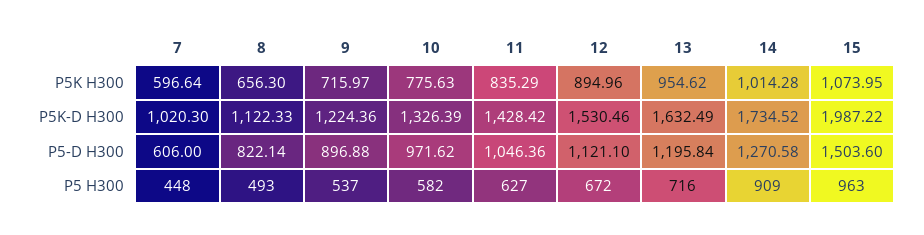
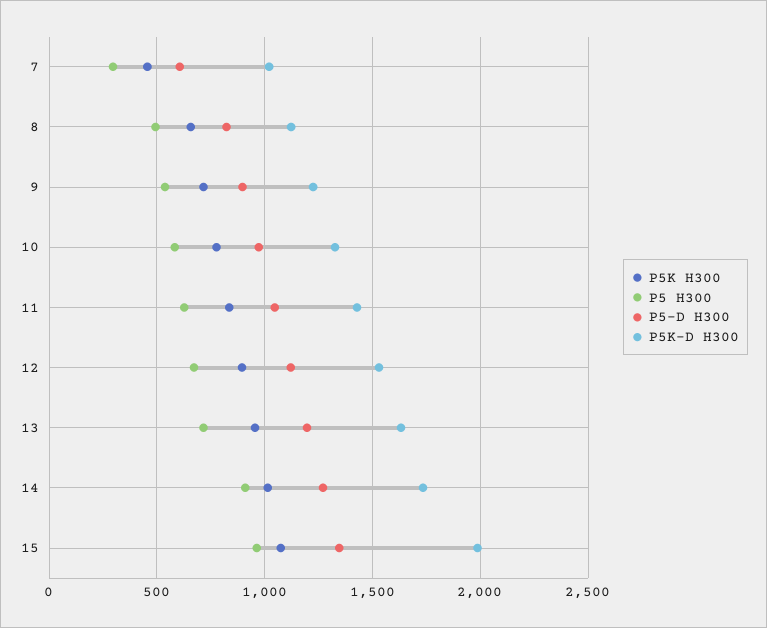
  {
    "P5K H300": {
-     "7": 596.64,
+     "7": 450,
      "8": 656.3,
      "9": 715.97,
      "10": 775.63,
      "11": 835.29,
      "12": 894.96,
      "13": 954.62,
      "14": 1014.28,
      "15": 1073.95
    },
    "P5K-D H300": {
      "7": 1020.3,
      "8": 1122.33,
      "9": 1224.36,
      "10": 1326.39,
      "11": 1428.42,
      "12": 1530.46,
      "13": 1632.49,
      "14": 1734.52,
      "15": 1987.22
    },
    "P5-D H300": {
      "7": 606,
      "8": 822.14,
      "9": 896.88,
      "10": 971.62,
      "11": 1046.36,
      "12": 1121.1,
      "13": 1195.84,
      "14": 1270.58,
-     "15": 1503.6
+     "15": 1350
    },
    "P5 H300": {
-     "7": 448,
+     "7": 300,
      "8": 493,
      "9": 537,
      "10": 582,
      "11": 627,
      "12": 672,
      "13": 716,
      "14": 909,
      "15": 963
    }
  }

